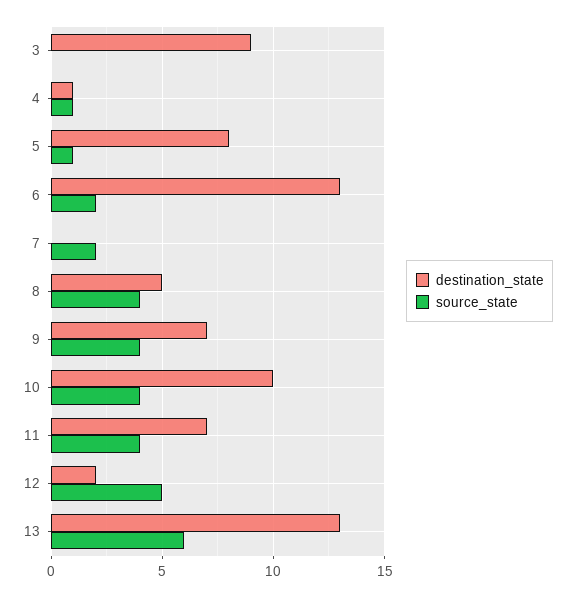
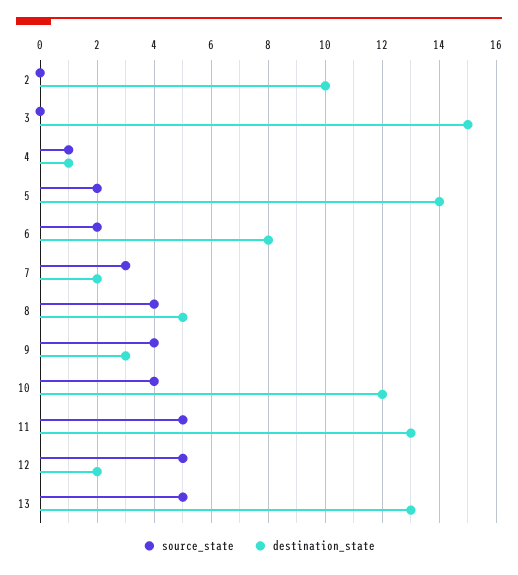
  {
    "destination_state": {
-     "3": 9,
+     "3": 15,
      "4": 1,
-     "5": 8,
+     "5": 14,
-     "6": 13,
+     "6": 8,
-     "7": 0,
+     "7": 2,
      "8": 5,
-     "9": 7,
+     "9": 3,
-     "10": 10,
+     "10": 12,
-     "11": 7,
+     "11": 13,
      "12": 2,
-     "13": 13
+     "13": 13,
+     "2": 10
    },
    "source_state": {
      "3": 0,
      "4": 1,
-     "5": 1,
+     "5": 2,
      "6": 2,
-     "7": 2,
+     "7": 3,
      "8": 4,
      "9": 4,
      "10": 4,
-     "11": 4,
+     "11": 5,
      "12": 5,
-     "13": 6
+     "13": 5,
+     "2": 0
    }
  }

